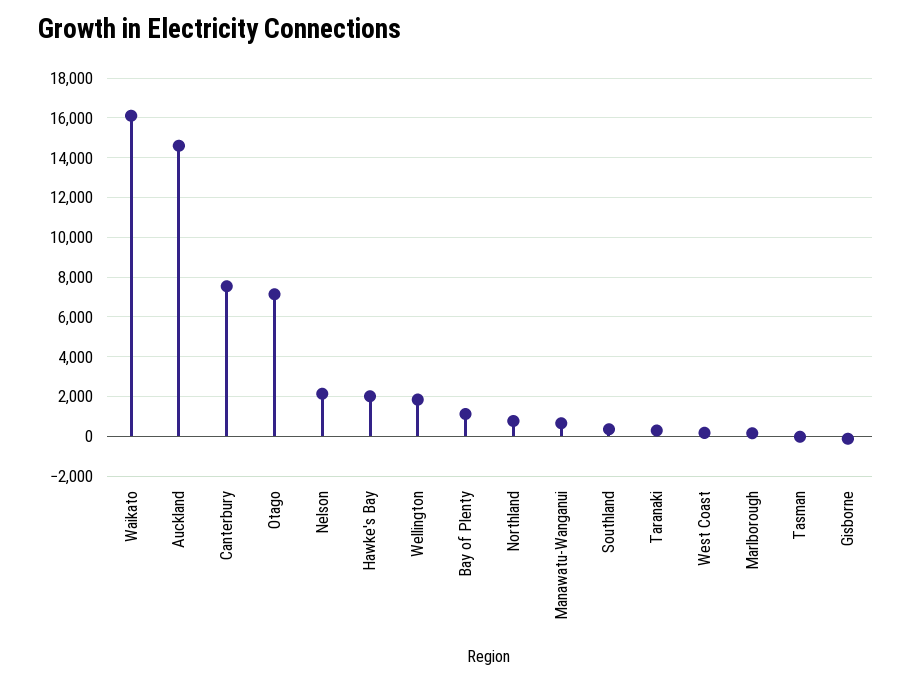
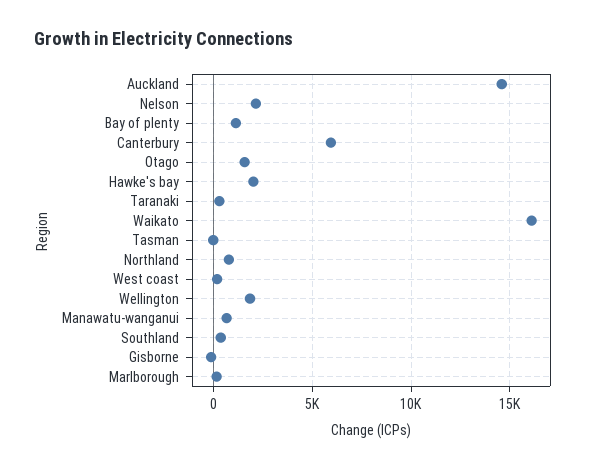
  {
    "Waikato": 16000,
    "Auckland": 14500,
-   "Canterbury": 7500,
+   "Canterbury": 6000,
-   "Otago": 7000,
+   "Otago": 1500,
    "Nelson": 2000,
    "Hawke's Bay": 2000,
    "Wellington": 2000,
    "Bay of Plenty": 1000,
    "Northland": 1000,
    "Manawatu-Wanganui": 500,
    "Southland": 500,
    "Taranaki": 500,
    "West Coast": 0,
    "Marlborough": 0,
    "Tasman": 0,
    "Gisborne": 0
  }

